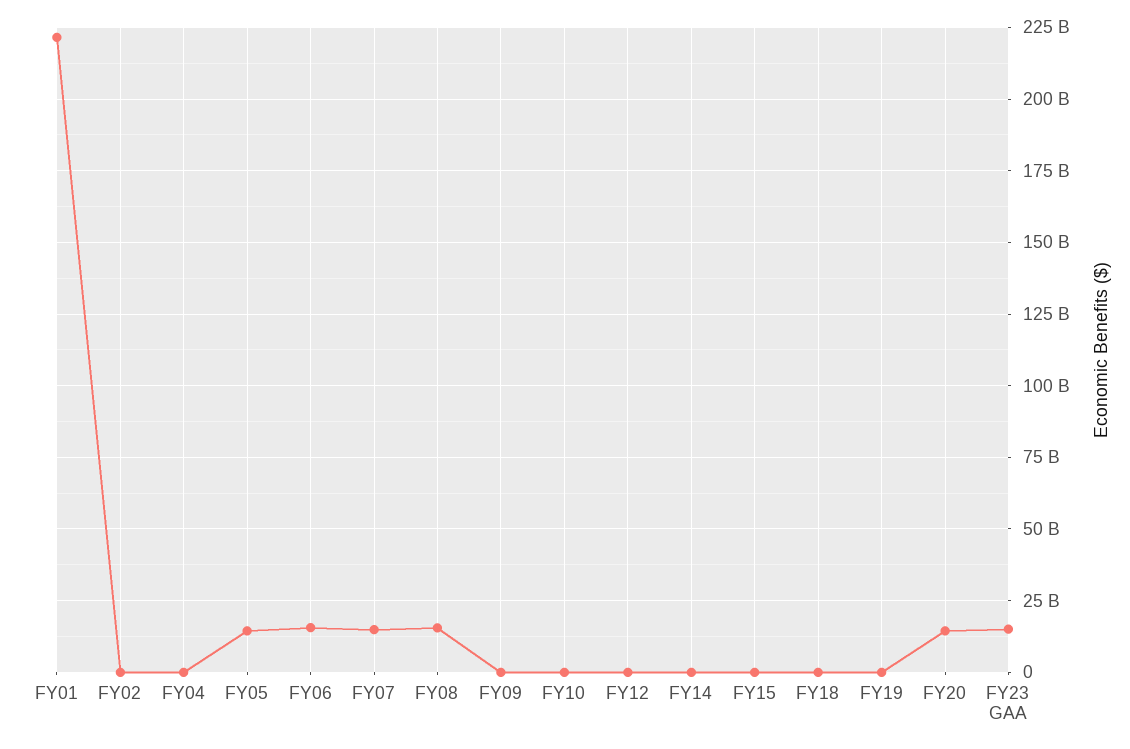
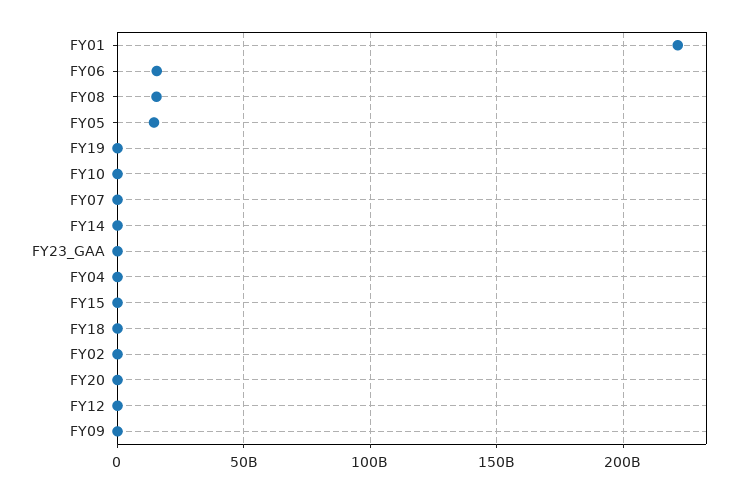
  {
    "FY01": 222500000000,
    "FY02": 0,
    "FY04": 0,
    "FY05": 15000000000,
    "FY06": 15000000000,
-   "FY07": 15000000000,
+   "FY07": 0,
    "FY08": 15000000000,
    "FY09": 0,
    "FY10": 0,
    "FY12": 0,
    "FY14": 0,
    "FY15": 0,
    "FY18": 0,
    "FY19": 0,
-   "FY20": 15000000000,
+   "FY20": 0,
-   "FY23 GAA": 15000000000
+   "FY23 GAA": 0
  }

